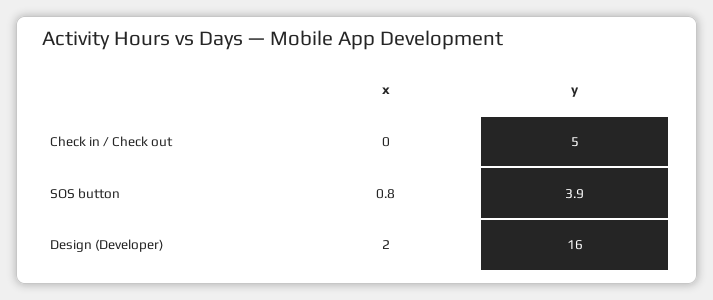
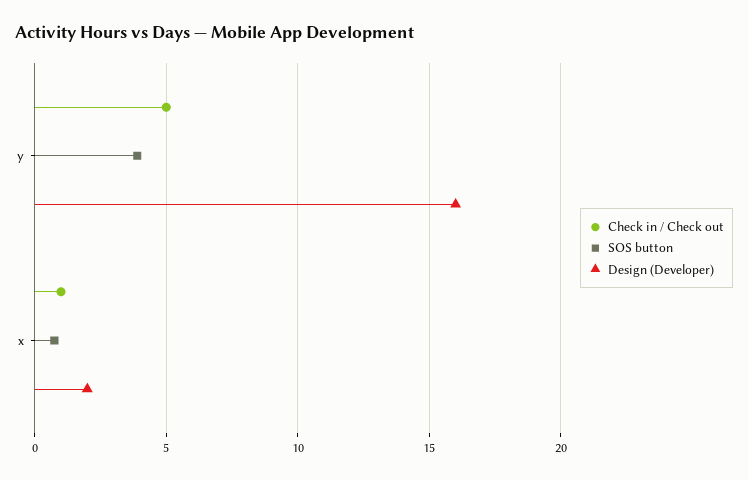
  {
    "Check in / Check out": {
-     "x": 0,
+     "x": 1,
      "y": 5
    },
    "SOS button": {
      "x": 0.8,
      "y": 3.9
    },
    "Design (Developer)": {
      "x": 2,
      "y": 16
    }
  }

